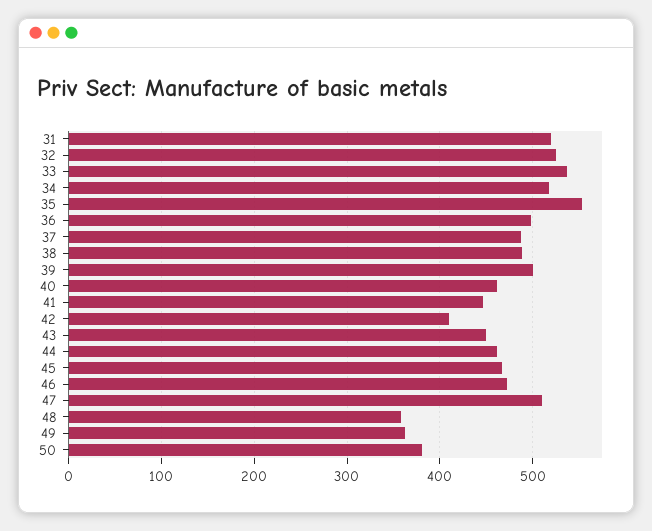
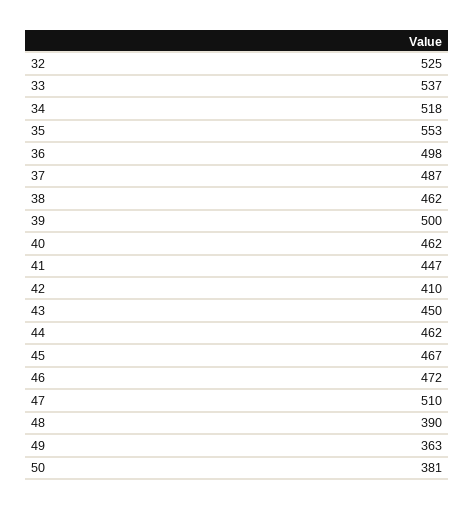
  {
-   "31": 520,
    "32": 525,
    "33": 537,
    "34": 518,
    "35": 553,
    "36": 498,
    "37": 487,
-   "38": 490,
+   "38": 462,
    "39": 500,
    "40": 462,
    "41": 447,
    "42": 410,
    "43": 450,
    "44": 462,
    "45": 467,
    "46": 472,
    "47": 510,
-   "48": 360,
+   "48": 390,
    "49": 363,
    "50": 381
  }

